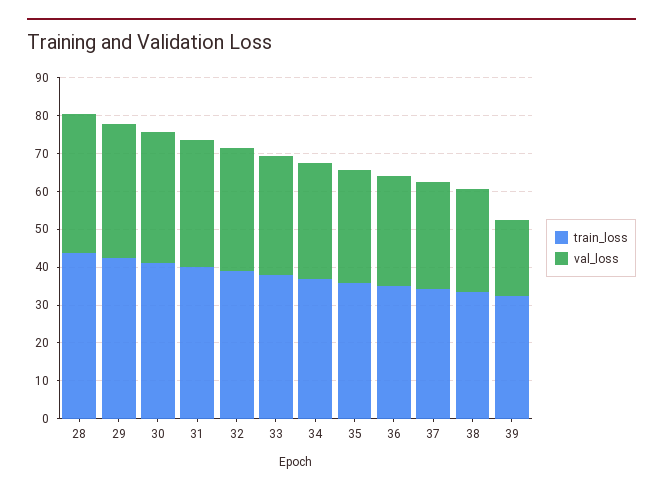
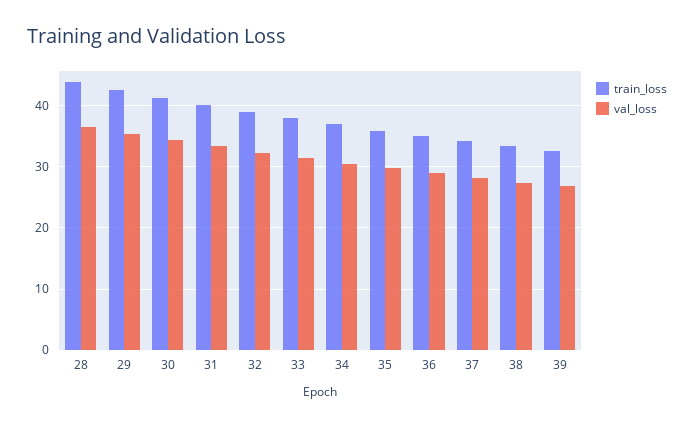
  {
    "train_loss": {
      "28": 44,
      "29": 43,
      "30": 41,
      "31": 40,
      "32": 39,
      "33": 38,
      "34": 37,
      "35": 36,
      "36": 35,
      "37": 34,
      "38": 33,
      "39": 33
    },
    "val_loss": {
      "28": 37,
      "29": 35,
      "30": 34,
      "31": 33,
      "32": 32,
      "33": 31,
      "34": 31,
      "35": 30,
      "36": 29,
      "37": 28,
      "38": 27,
-     "39": 20
+     "39": 27
    }
  }

